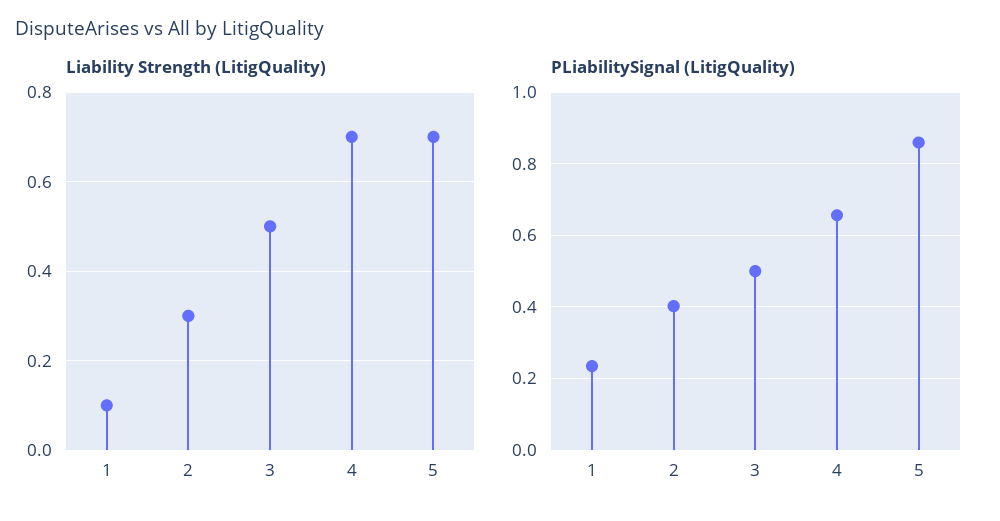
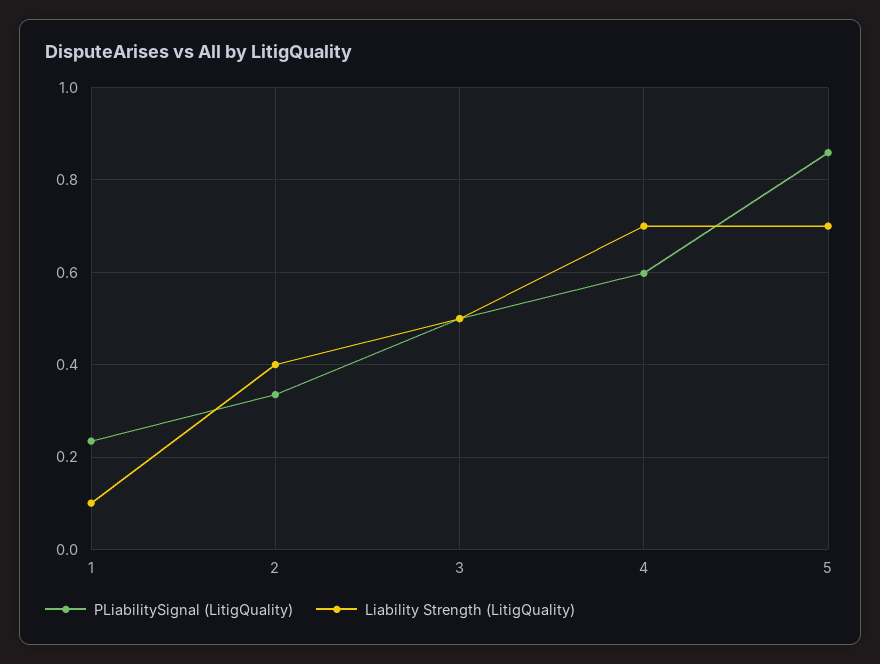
  {
    "Liability Strength (LitigQuality)": {
      "1": 0.1,
-     "2": 0.3,
+     "2": 0.4,
      "3": 0.5,
      "4": 0.7,
      "5": 0.7
    },
    "PLiabilitySignal (LitigQuality)": {
      "1": 0.24,
-     "2": 0.4,
+     "2": 0.34,
      "3": 0.5,
-     "4": 0.66,
+     "4": 0.6,
      "5": 0.86
    }
  }

